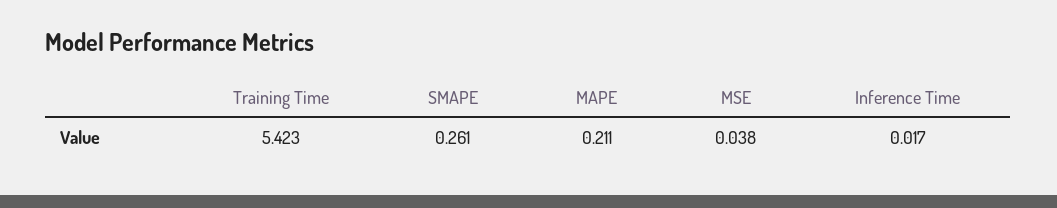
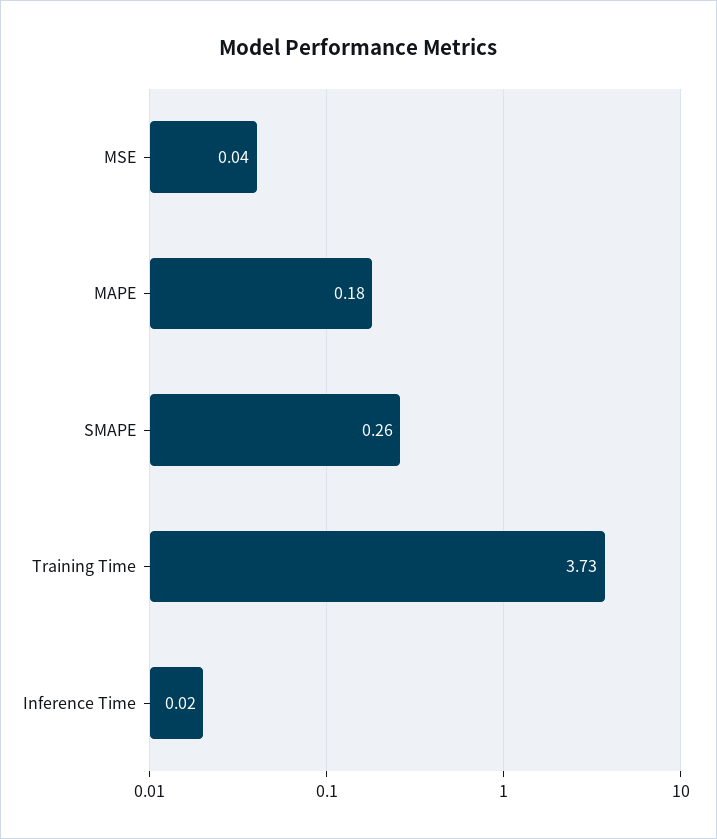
  {
-   "Training Time": 5.423,
+   "Training Time": 3.73,
    "SMAPE": 0.261,
-   "MAPE": 0.211,
+   "MAPE": 0.18,
    "MSE": 0.038,
    "Inference Time": 0.017
  }

